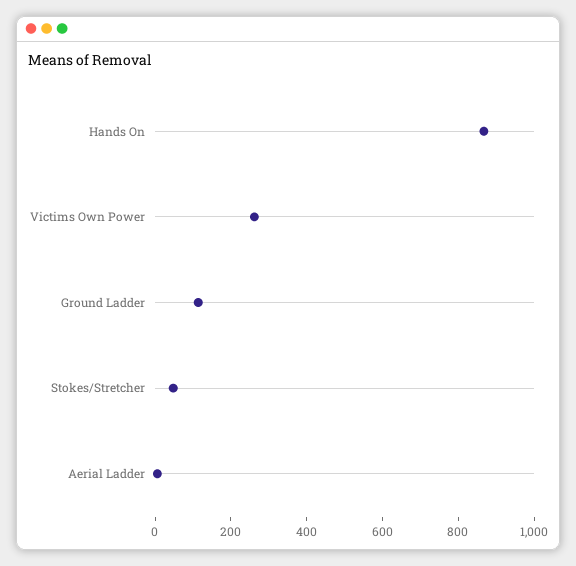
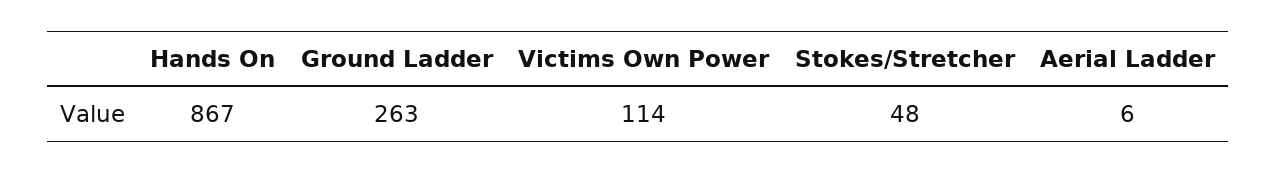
  {
    "Hands On": 867,
-   "Victims Own Power": 250,
+   "Victims Own Power": 114,
-   "Ground Ladder": 100,
+   "Ground Ladder": 263,
    "Stokes/Stretcher": 48,
    "Aerial Ladder": 6
  }

